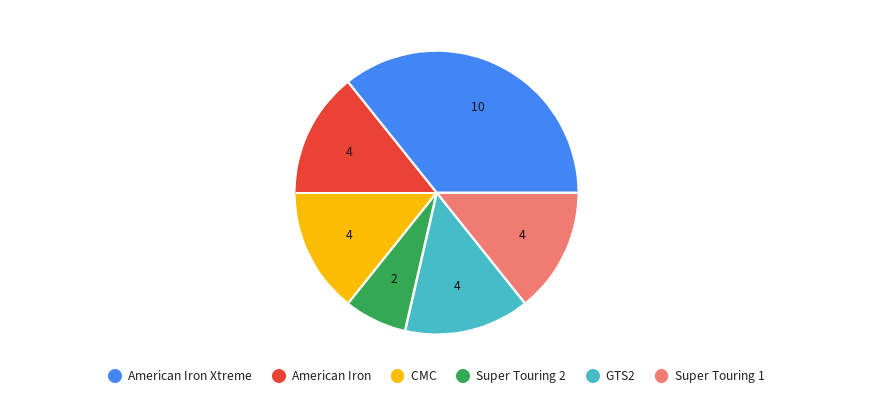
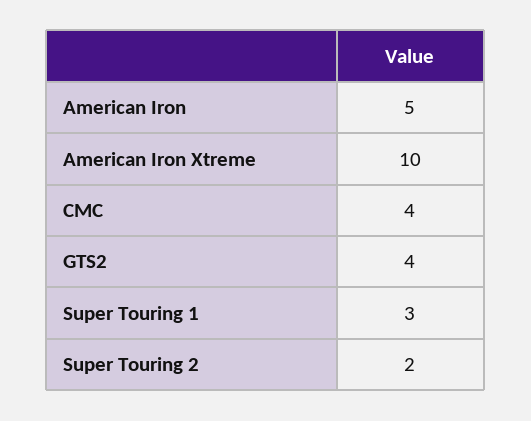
  {
    "American Iron Xtreme": 10,
-   "American Iron": 4,
+   "American Iron": 5,
    "CMC": 4,
    "Super Touring 2": 2,
    "GTS2": 4,
-   "Super Touring 1": 4
+   "Super Touring 1": 3
  }

